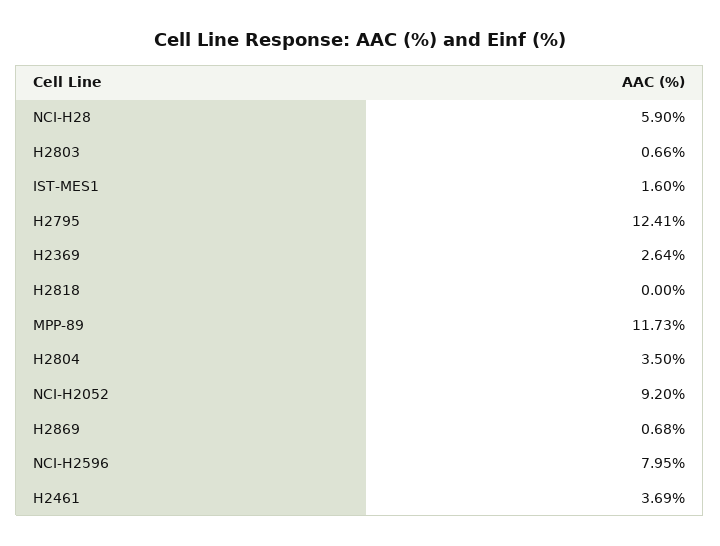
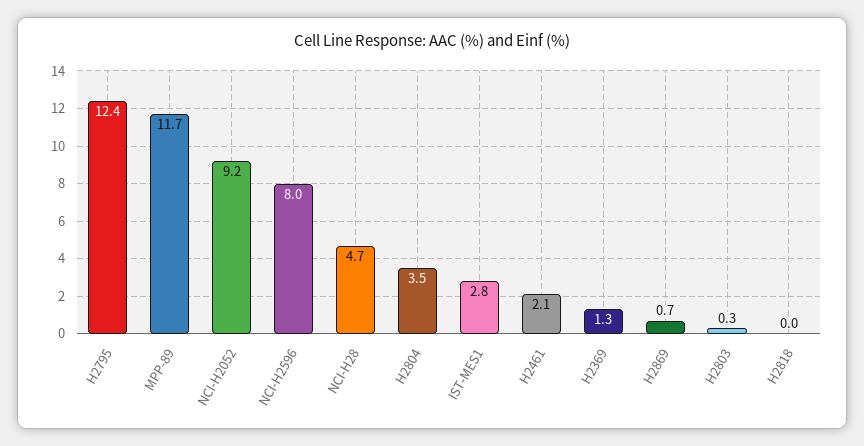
  {
-   "NCI-H28": 5.9,
+   "NCI-H28": 4.7,
-   "H2803": 0.66,
+   "H2803": 0.3,
-   "IST-MES1": 1.6,
+   "IST-MES1": 2.8,
    "H2795": 12.41,
-   "H2369": 2.64,
+   "H2369": 1.3,
    "H2818": 0,
    "MPP-89": 11.73,
    "H2804": 3.5,
    "NCI-H2052": 9.2,
    "H2869": 0.68,
    "NCI-H2596": 7.95,
-   "H2461": 3.69
+   "H2461": 2.1
  }

